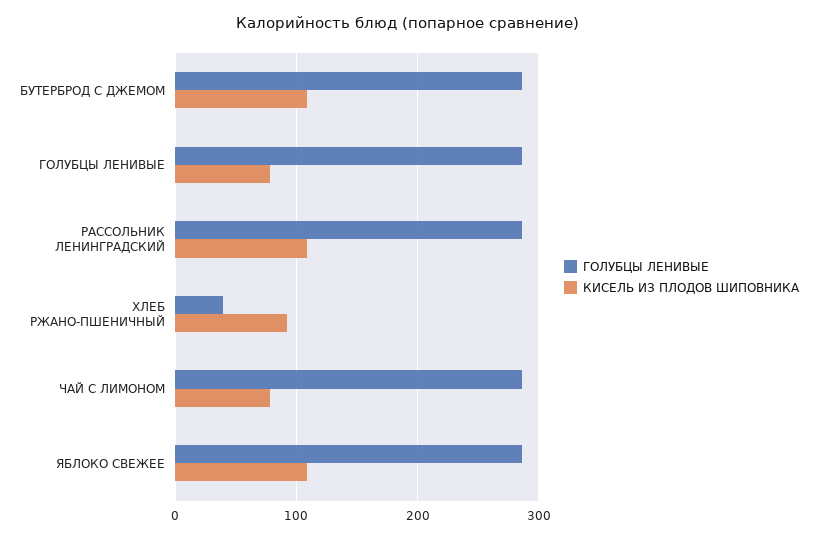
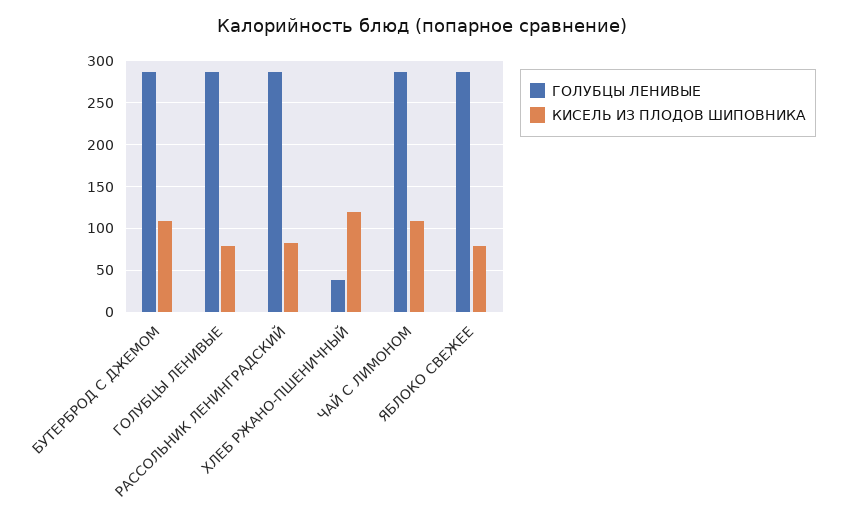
  {
    "ГОЛУБЦЫ ЛЕНИВЫЕ": {
      "БУТЕРБРОД С ДЖЕМОМ": 290,
      "ГОЛУБЦЫ ЛЕНИВЫЕ": 290,
      "РАССОЛЬНИК ЛЕНИНГРАДСКИЙ": 290,
      "ХЛЕБ РЖАНО-ПШЕНИЧНЫЙ": 40,
      "ЧАЙ С ЛИМОНОМ": 290,
      "ЯБЛОКО СВЕЖЕЕ": 290
    },
    "КИСЕЛЬ ИЗ ПЛОДОВ ШИПОВНИКА": {
      "БУТЕРБРОД С ДЖЕМОМ": 110,
      "ГОЛУБЦЫ ЛЕНИВЫЕ": 80,
-     "РАССОЛЬНИК ЛЕНИНГРАДСКИЙ": 110,
+     "РАССОЛЬНИК ЛЕНИНГРАДСКИЙ": 80,
-     "ХЛЕБ РЖАНО-ПШЕНИЧНЫЙ": 90,
+     "ХЛЕБ РЖАНО-ПШЕНИЧНЫЙ": 120,
-     "ЧАЙ С ЛИМОНОМ": 80,
+     "ЧАЙ С ЛИМОНОМ": 110,
-     "ЯБЛОКО СВЕЖЕЕ": 110
+     "ЯБЛОКО СВЕЖЕЕ": 80
    }
  }

